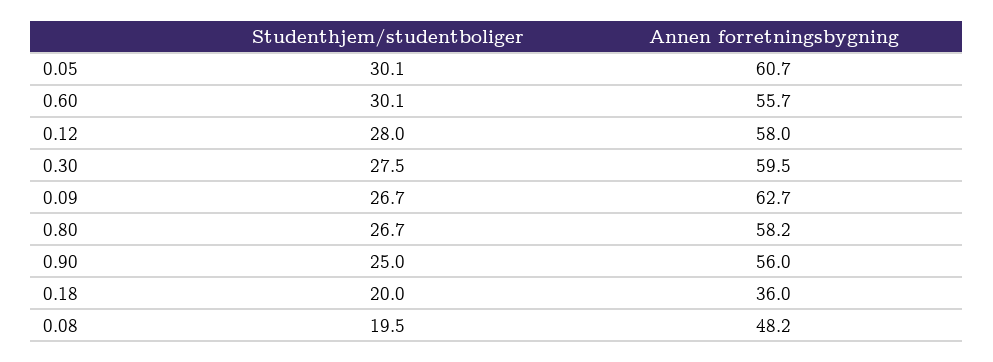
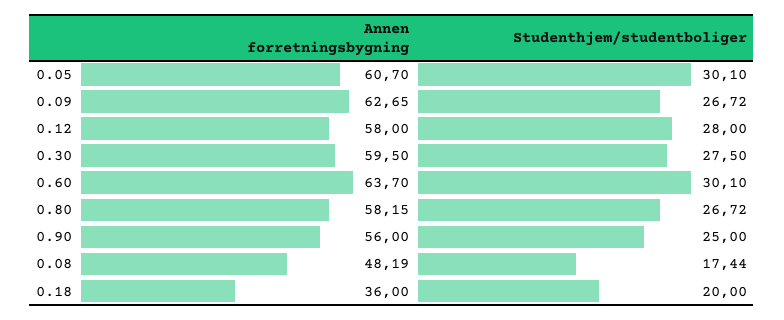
  {
    "Studenthjem/studentboliger": {
      "0.05": 30.1,
      "0.60": 30.1,
      "0.12": 28,
      "0.30": 27.5,
      "0.09": 26.72,
      "0.80": 26.72,
      "0.90": 25,
      "0.18": 20,
-     "0.08": 19.5
+     "0.08": 17.44
    },
    "Annen forretningsbygning": {
      "0.05": 60.7,
-     "0.60": 55.7,
+     "0.60": 63.7,
      "0.12": 58,
      "0.30": 59.5,
      "0.09": 62.65,
      "0.80": 58.15,
      "0.90": 56,
      "0.18": 36,
      "0.08": 48.19
    }
  }

